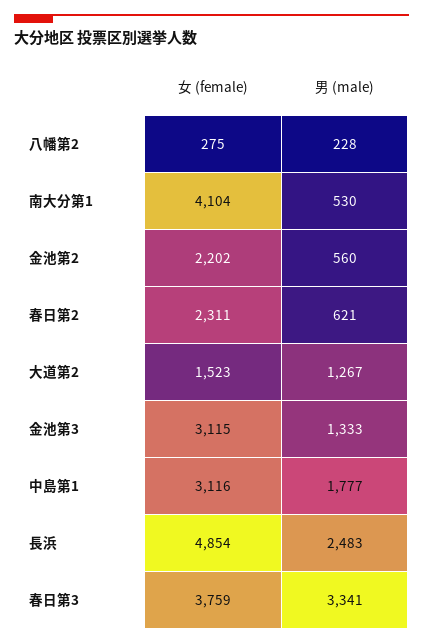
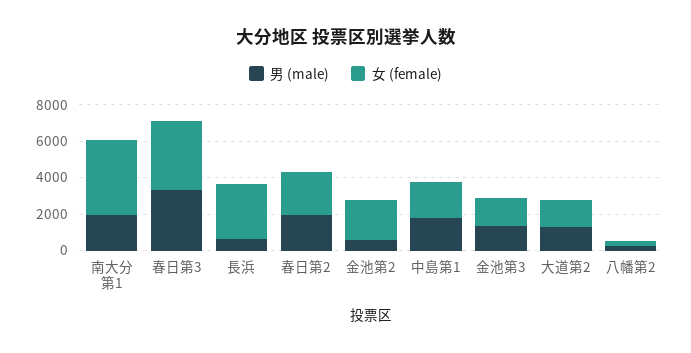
  {
    "女 (female)": {
      "八幡第2": 275,
      "南大分第1": 4104,
      "金池第2": 2202,
      "春日第2": 2311,
      "大道第2": 1523,
-     "金池第3": 3115,
+     "金池第3": 1500,
-     "中島第1": 3116,
+     "中島第1": 2000,
-     "長浜": 4854,
+     "長浜": 3000,
      "春日第3": 3759
    },
    "男 (male)": {
      "八幡第2": 228,
-     "南大分第1": 530,
+     "南大分第1": 2000,
      "金池第2": 560,
-     "春日第2": 621,
+     "春日第2": 2000,
      "大道第2": 1267,
      "金池第3": 1333,
      "中島第1": 1777,
-     "長浜": 2483,
+     "長浜": 500,
      "春日第3": 3341
    }
  }

